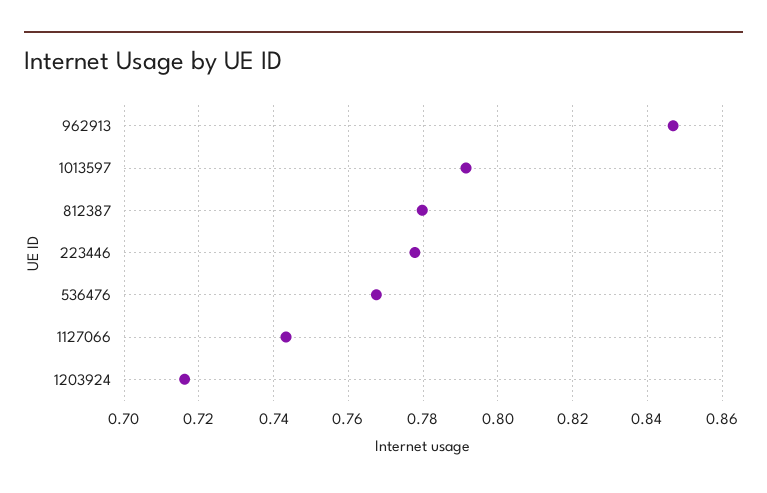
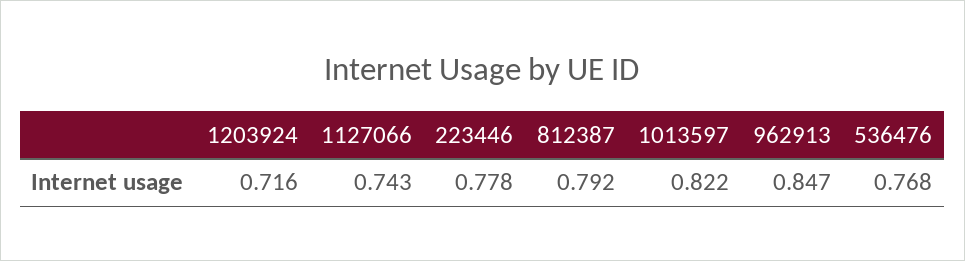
  {
    "962913": 0.847,
-   "1013597": 0.792,
+   "1013597": 0.822,
-   "812387": 0.78,
+   "812387": 0.792,
    "223446": 0.778,
    "536476": 0.768,
    "1127066": 0.743,
    "1203924": 0.716
  }

